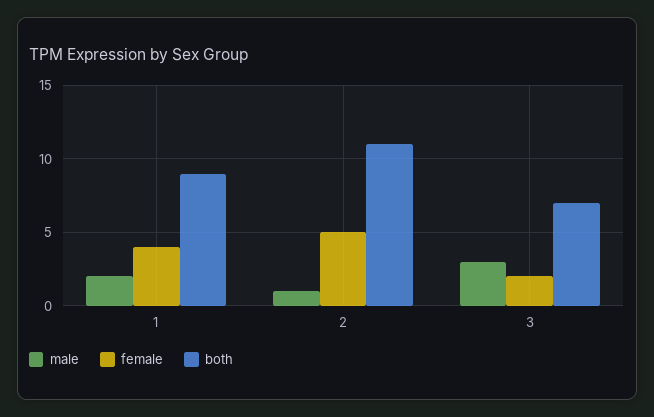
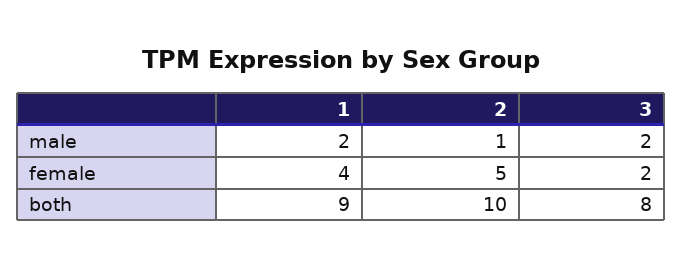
  {
    "male": {
      "1": 2,
      "2": 1,
-     "3": 3
+     "3": 2
    },
    "female": {
      "1": 4,
      "2": 5,
      "3": 2
    },
    "both": {
      "1": 9,
-     "2": 11,
+     "2": 10,
-     "3": 7
+     "3": 8
    }
  }

